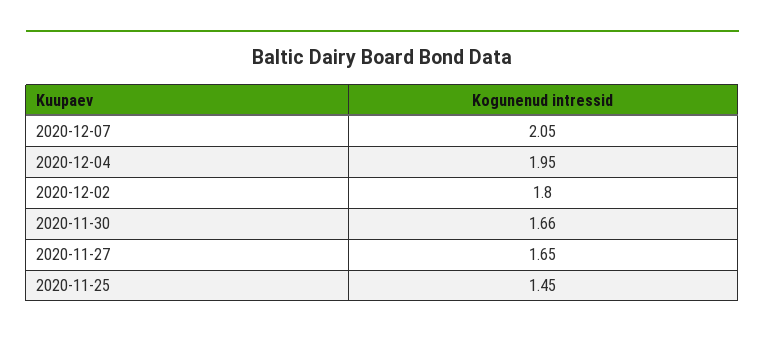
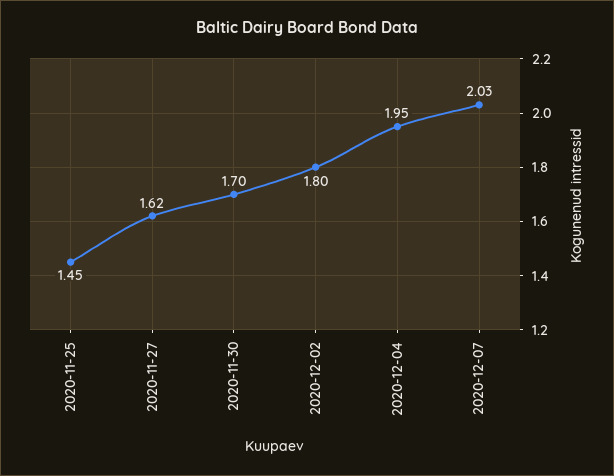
  {
-   "2020-12-07": 2.05,
+   "2020-12-07": 2.03,
    "2020-12-04": 1.95,
    "2020-12-02": 1.8,
-   "2020-11-30": 1.66,
+   "2020-11-30": 1.7,
-   "2020-11-27": 1.65,
+   "2020-11-27": 1.62,
    "2020-11-25": 1.45
  }

